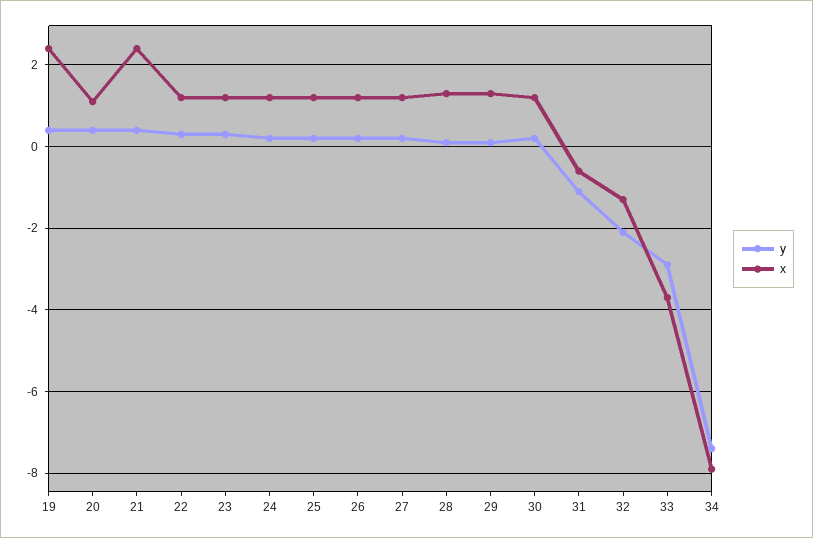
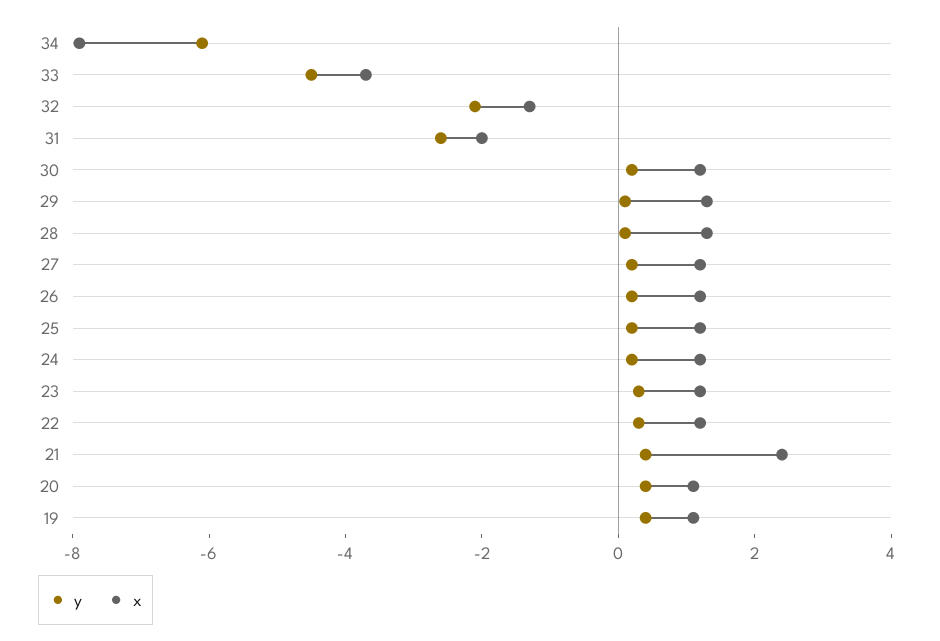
  {
    "y": {
      "19": 0.5,
      "20": 0.5,
      "21": 0.5,
      "22": 0.5,
      "23": 0.5,
      "24": 0,
      "25": 0,
      "26": 0,
      "27": 0,
      "28": 0,
      "29": 0,
      "30": 0,
-     "31": -1,
+     "31": -2.5,
      "32": -2,
-     "33": -3,
+     "33": -4.5,
-     "34": -7.5
+     "34": -6
    },
    "x": {
-     "19": 2.5,
+     "19": 1,
      "20": 1,
      "21": 2.5,
      "22": 1,
      "23": 1,
      "24": 1,
      "25": 1,
      "26": 1,
      "27": 1,
      "28": 1.5,
      "29": 1.5,
      "30": 1,
-     "31": -0.5,
+     "31": -2,
      "32": -1.5,
      "33": -3.5,
      "34": -8
    }
  }

